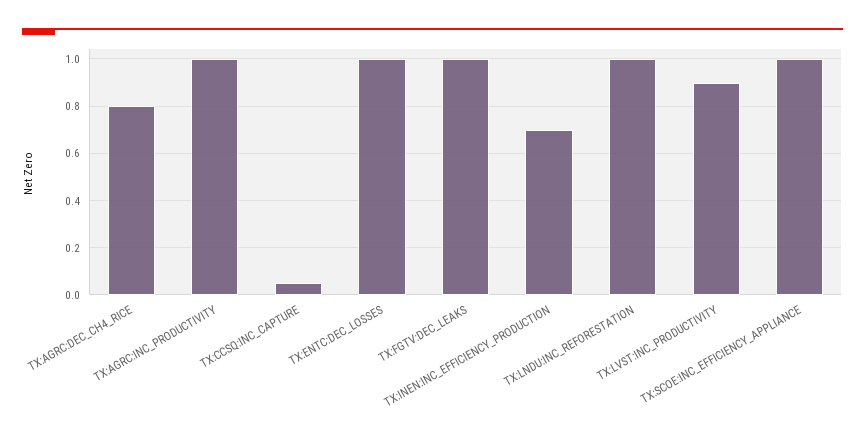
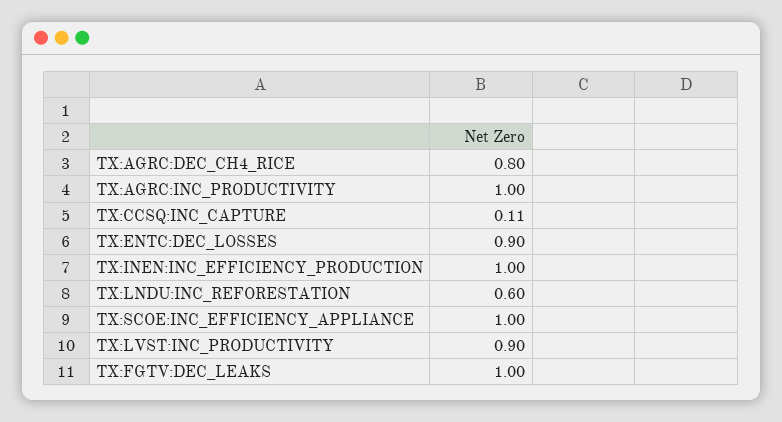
  {
    "TX:AGRC:DEC_CH4_RICE": 0.8,
    "TX:AGRC:INC_PRODUCTIVITY": 1,
-   "TX:CCSQ:INC_CAPTURE": 0.05,
+   "TX:CCSQ:INC_CAPTURE": 0.11,
-   "TX:ENTC:DEC_LOSSES": 1,
+   "TX:ENTC:DEC_LOSSES": 0.9,
    "TX:FGTV:DEC_LEAKS": 1,
-   "TX:INEN:INC_EFFICIENCY_PRODUCTION": 0.7,
+   "TX:INEN:INC_EFFICIENCY_PRODUCTION": 1,
-   "TX:LNDU:INC_REFORESTATION": 1,
+   "TX:LNDU:INC_REFORESTATION": 0.6,
    "TX:LVST:INC_PRODUCTIVITY": 0.9,
    "TX:SCOE:INC_EFFICIENCY_APPLIANCE": 1
  }

